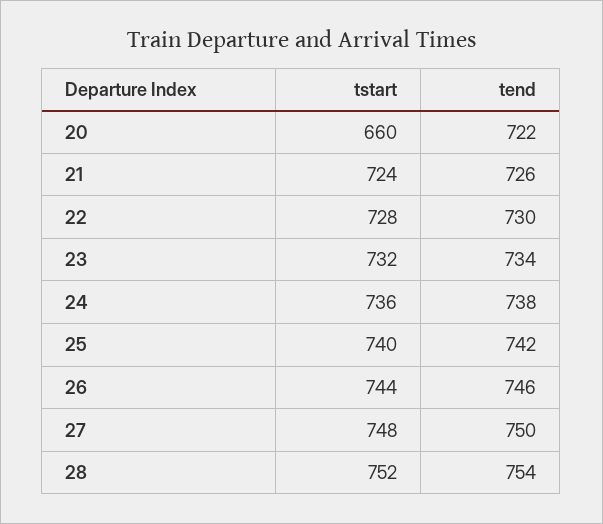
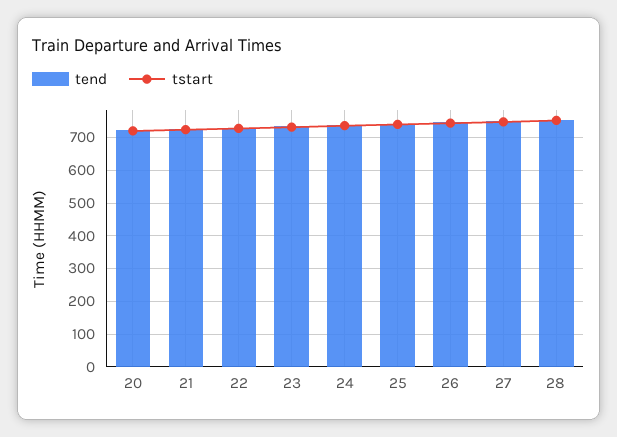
  {
    "tstart": {
-     "20": 660,
+     "20": 720,
      "21": 724,
      "22": 728,
      "23": 732,
      "24": 736,
      "25": 740,
      "26": 744,
      "27": 748,
      "28": 752
    },
    "tend": {
      "20": 722,
      "21": 726,
      "22": 730,
      "23": 734,
      "24": 738,
      "25": 742,
      "26": 746,
      "27": 750,
      "28": 754
    }
  }

